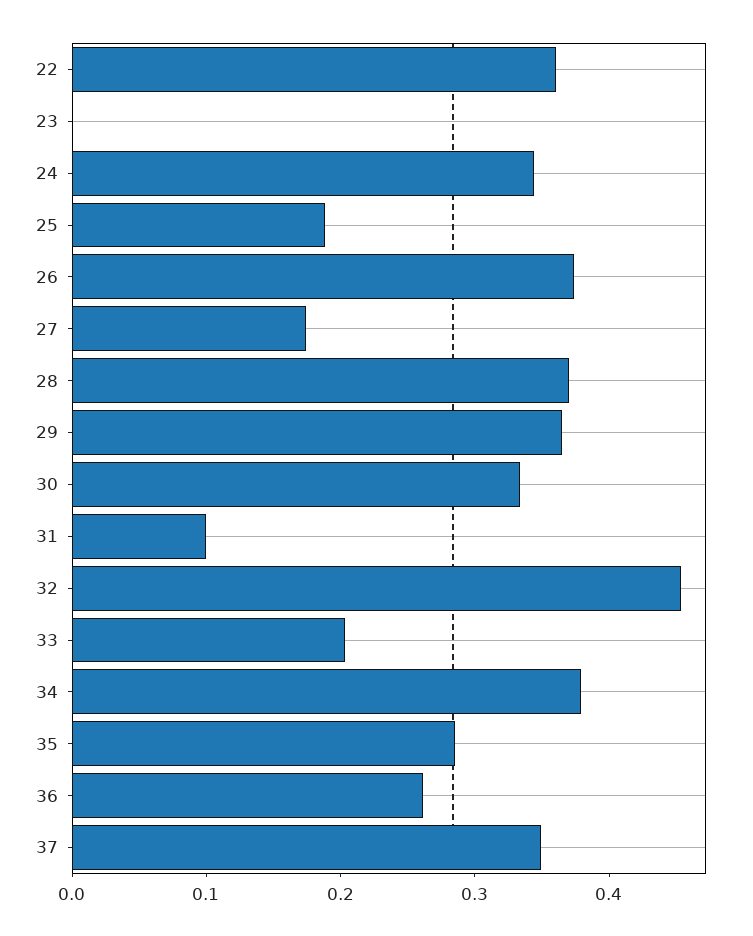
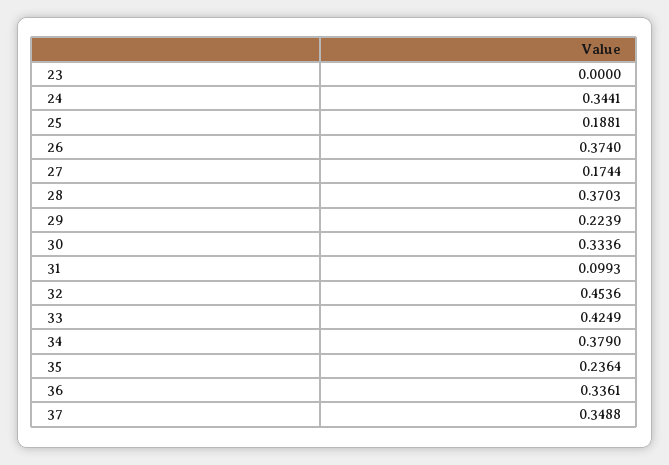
  {
-   "22": 0.36,
    "23": 0,
    "24": 0.3441,
    "25": 0.1881,
    "26": 0.374,
    "27": 0.1744,
    "28": 0.3703,
-   "29": 0.36,
+   "29": 0.2239,
    "30": 0.3336,
    "31": 0.0993,
    "32": 0.4536,
-   "33": 0.2,
+   "33": 0.4249,
    "34": 0.379,
-   "35": 0.28,
+   "35": 0.2364,
-   "36": 0.26,
+   "36": 0.3361,
    "37": 0.3488
  }

